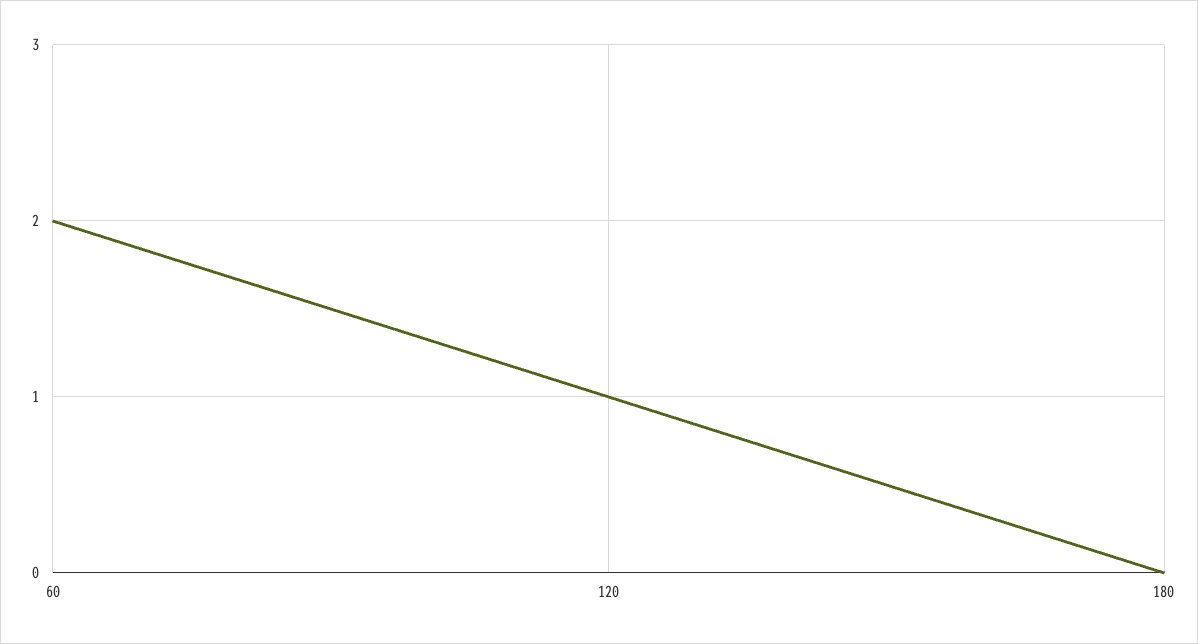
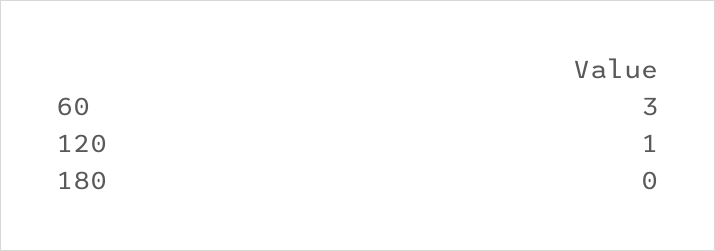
  {
-   "60": 2,
+   "60": 3,
    "120": 1,
    "180": 0
  }

